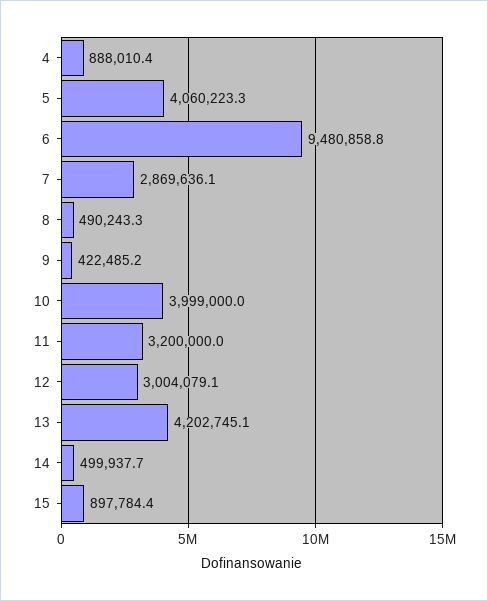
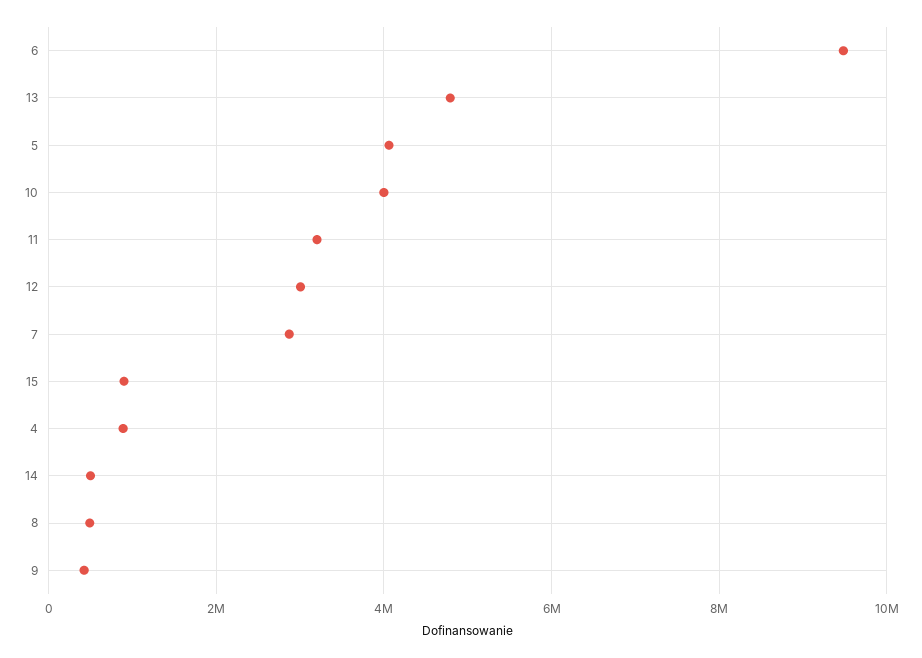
  {
    "4": 888010.4,
    "5": 4060223.3,
    "6": 9480858.8,
    "7": 2869636.1,
    "8": 490243.3,
    "9": 422485.2,
    "10": 3999000,
    "11": 3200000,
    "12": 3004079.1,
-   "13": 4202745.1,
+   "13": 4800000,
    "14": 499937.7,
    "15": 897784.4
  }

